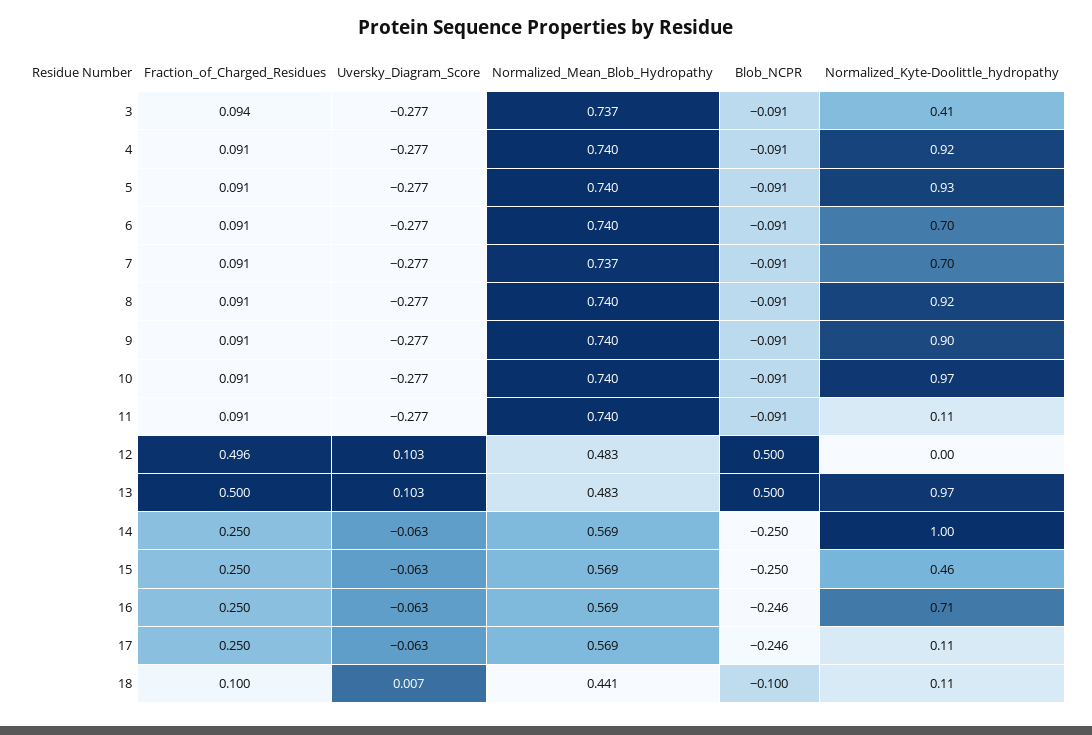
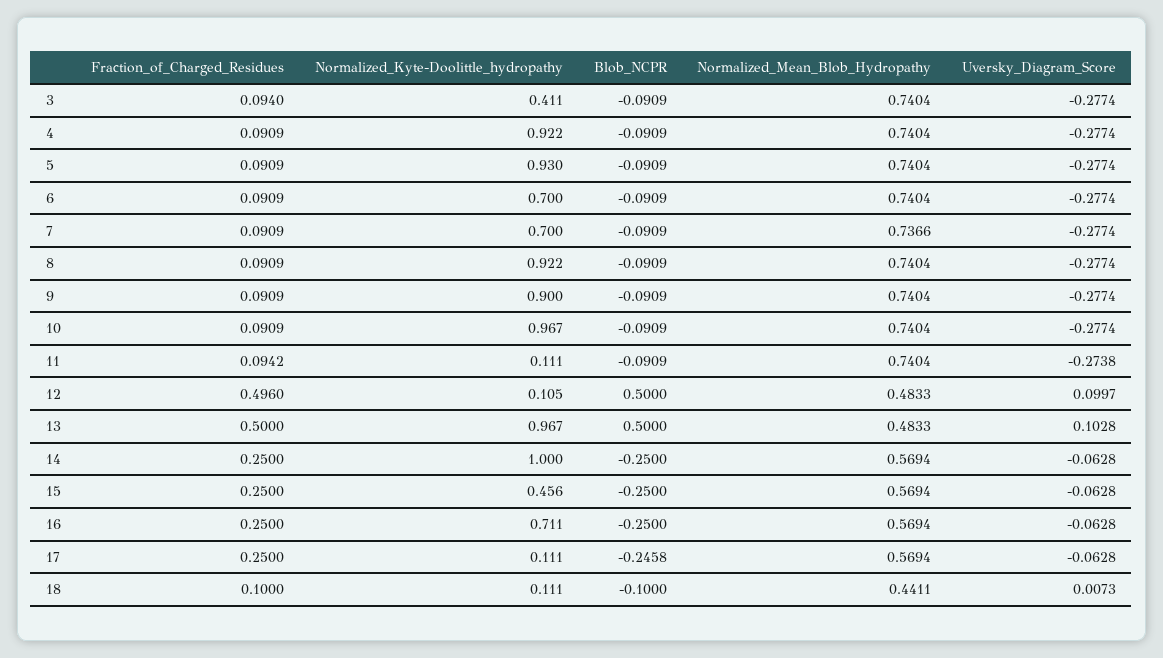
  {
    "Fraction_of_Charged_Residues": {
      "3": 0.094,
      "4": 0.0909,
      "5": 0.0909,
      "6": 0.0909,
      "7": 0.0909,
      "8": 0.0909,
      "9": 0.0909,
      "10": 0.0909,
-     "11": 0.091,
+     "11": 0.0942,
      "12": 0.496,
      "13": 0.5,
      "14": 0.25,
      "15": 0.25,
      "16": 0.25,
      "17": 0.25,
      "18": 0.1
    },
    "Uversky_Diagram_Score": {
      "3": -0.2774,
      "4": -0.2774,
      "5": -0.2774,
      "6": -0.2774,
      "7": -0.2774,
      "8": -0.2774,
      "9": -0.2774,
      "10": -0.2774,
-     "11": -0.277,
+     "11": -0.2738,
-     "12": 0.103,
+     "12": 0.0997,
      "13": 0.1028,
      "14": -0.0628,
      "15": -0.0628,
      "16": -0.0628,
      "17": -0.0628,
      "18": 0.0073
    },
    "Normalized_Mean_Blob_Hydropathy": {
-     "3": 0.737,
+     "3": 0.7404,
      "4": 0.7404,
      "5": 0.7404,
      "6": 0.7404,
      "7": 0.7366,
      "8": 0.7404,
      "9": 0.7404,
      "10": 0.7404,
      "11": 0.7404,
      "12": 0.4833,
      "13": 0.4833,
      "14": 0.5694,
      "15": 0.5694,
      "16": 0.5694,
      "17": 0.5694,
      "18": 0.4411
    },
    "Blob_NCPR": {
      "3": -0.0909,
      "4": -0.0909,
      "5": -0.0909,
      "6": -0.0909,
      "7": -0.0909,
      "8": -0.0909,
      "9": -0.0909,
      "10": -0.0909,
      "11": -0.0909,
      "12": 0.5,
      "13": 0.5,
      "14": -0.25,
      "15": -0.25,
-     "16": -0.246,
+     "16": -0.25,
      "17": -0.2458,
      "18": -0.1
    },
    "Normalized_Kyte-Doolittle_hydropathy": {
      "3": 0.411,
      "4": 0.922,
      "5": 0.93,
      "6": 0.7,
      "7": 0.7,
      "8": 0.922,
      "9": 0.9,
      "10": 0.967,
      "11": 0.111,
-     "12": 0,
+     "12": 0.105,
      "13": 0.967,
      "14": 1,
      "15": 0.456,
      "16": 0.711,
      "17": 0.111,
      "18": 0.111
    }
  }

